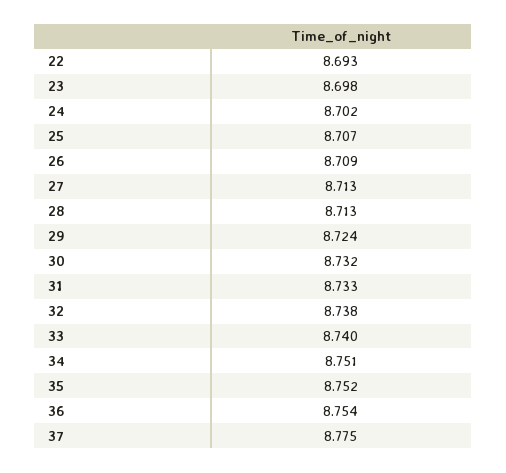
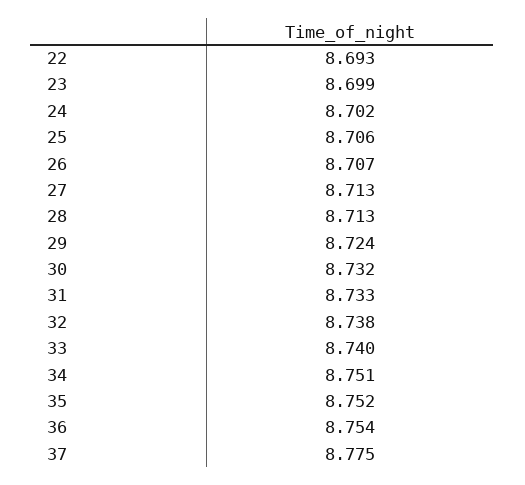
  {
    "22": 8.693,
-   "23": 8.698,
+   "23": 8.699,
    "24": 8.702,
-   "25": 8.707,
+   "25": 8.706,
-   "26": 8.709,
+   "26": 8.707,
    "27": 8.713,
    "28": 8.713,
    "29": 8.724,
    "30": 8.732,
    "31": 8.733,
    "32": 8.738,
    "33": 8.74,
    "34": 8.751,
    "35": 8.752,
    "36": 8.754,
    "37": 8.775
  }

